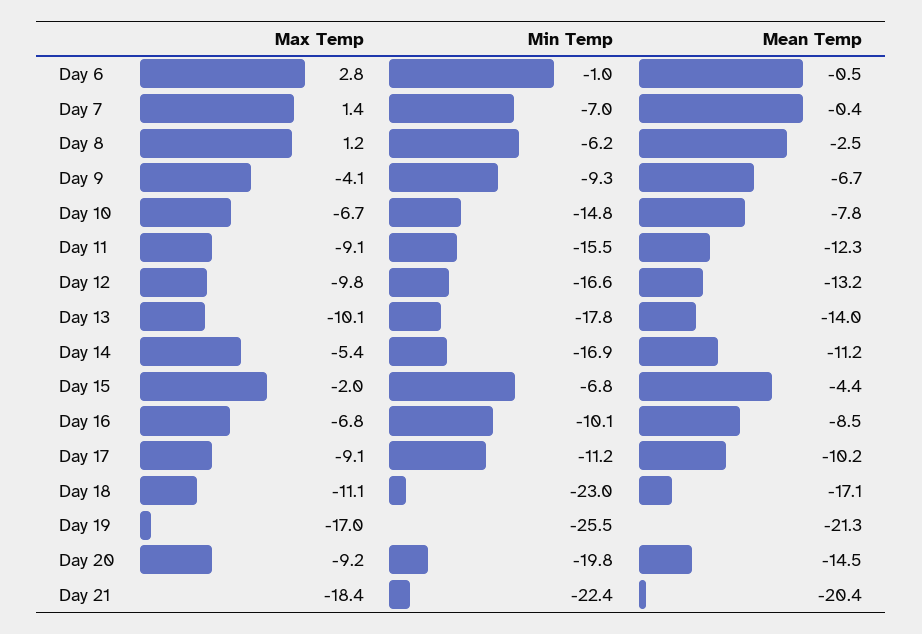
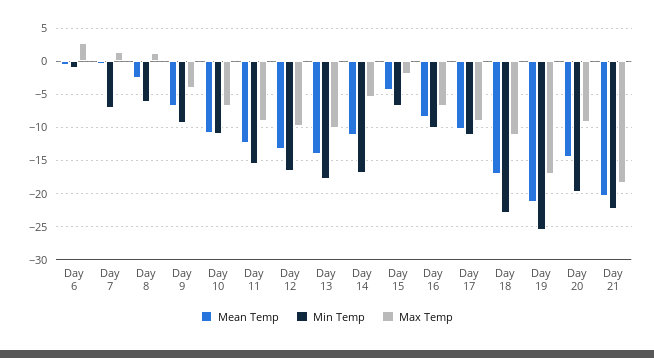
  {
    "Max Temp": {
      "Day 6": 2.8,
      "Day 7": 1.4,
      "Day 8": 1.2,
      "Day 9": -4.1,
      "Day 10": -6.7,
      "Day 11": -9.1,
      "Day 12": -9.8,
      "Day 13": -10.1,
      "Day 14": -5.4,
      "Day 15": -2,
      "Day 16": -6.8,
      "Day 17": -9.1,
      "Day 18": -11.1,
      "Day 19": -17,
      "Day 20": -9.2,
      "Day 21": -18.4
    },
    "Min Temp": {
      "Day 6": -1,
      "Day 7": -7,
      "Day 8": -6.2,
      "Day 9": -9.3,
-     "Day 10": -14.8,
+     "Day 10": -11,
      "Day 11": -15.5,
      "Day 12": -16.6,
      "Day 13": -17.8,
      "Day 14": -16.9,
      "Day 15": -6.8,
      "Day 16": -10.1,
      "Day 17": -11.2,
      "Day 18": -23,
      "Day 19": -25.5,
      "Day 20": -19.8,
      "Day 21": -22.4
    },
    "Mean Temp": {
      "Day 6": -0.5,
      "Day 7": -0.4,
      "Day 8": -2.5,
      "Day 9": -6.7,
-     "Day 10": -7.8,
+     "Day 10": -11,
      "Day 11": -12.3,
      "Day 12": -13.2,
      "Day 13": -14,
      "Day 14": -11.2,
      "Day 15": -4.4,
      "Day 16": -8.5,
      "Day 17": -10.2,
      "Day 18": -17.1,
      "Day 19": -21.3,
      "Day 20": -14.5,
      "Day 21": -20.4
    }
  }

